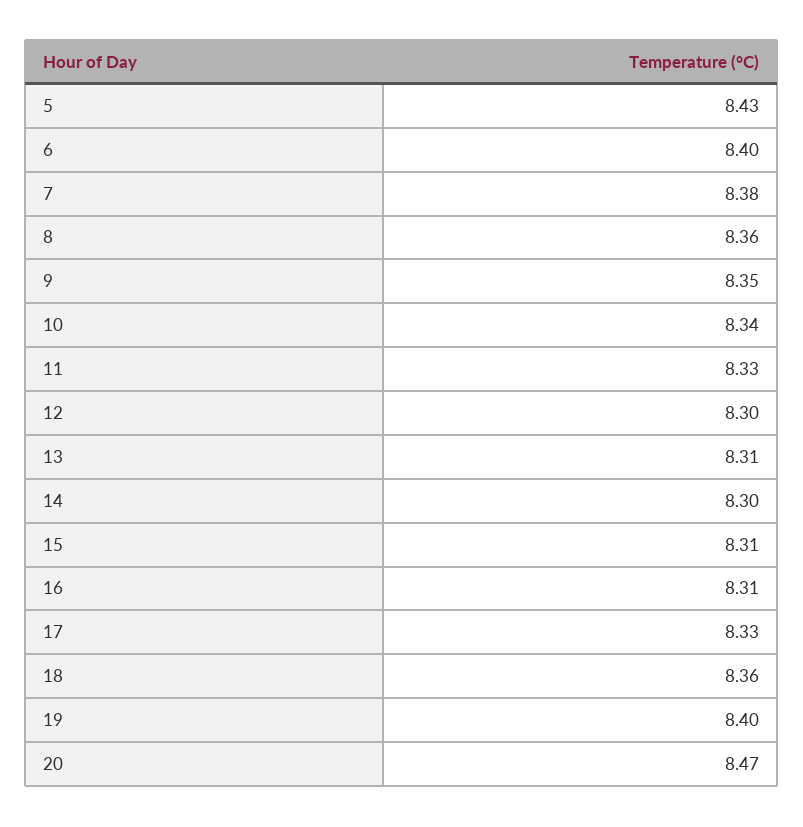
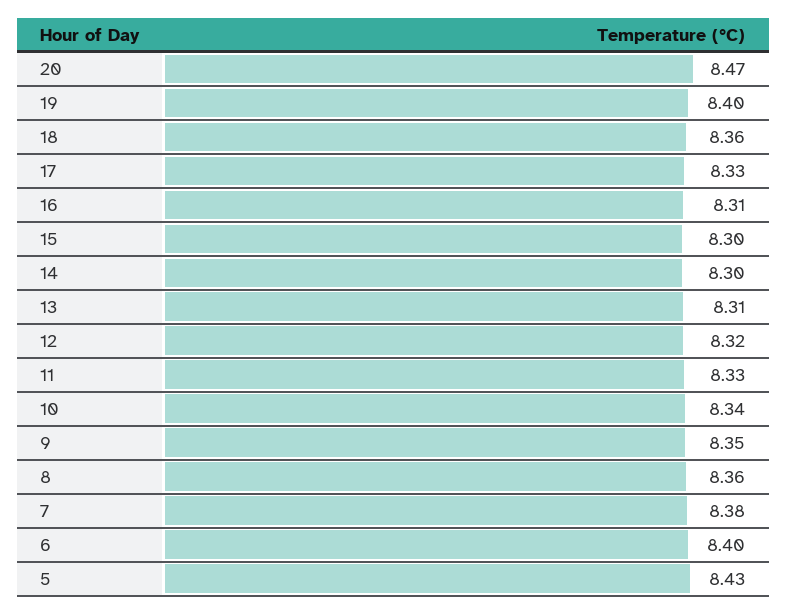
  {
    "5": 8.43,
    "6": 8.4,
    "7": 8.38,
    "8": 8.36,
    "9": 8.35,
    "10": 8.34,
    "11": 8.33,
-   "12": 8.3,
+   "12": 8.32,
    "13": 8.31,
    "14": 8.3,
-   "15": 8.31,
+   "15": 8.3,
    "16": 8.31,
    "17": 8.33,
    "18": 8.36,
    "19": 8.4,
    "20": 8.47
  }

